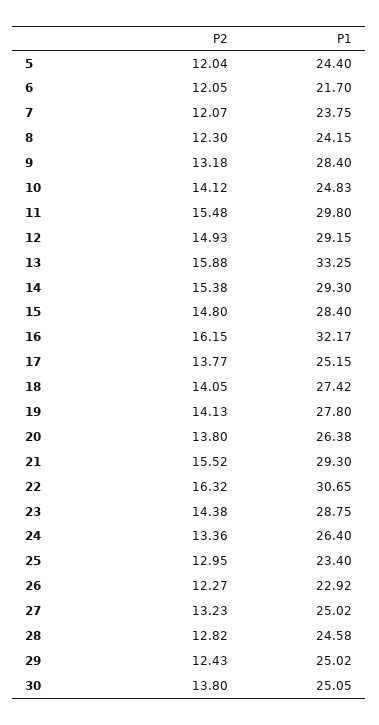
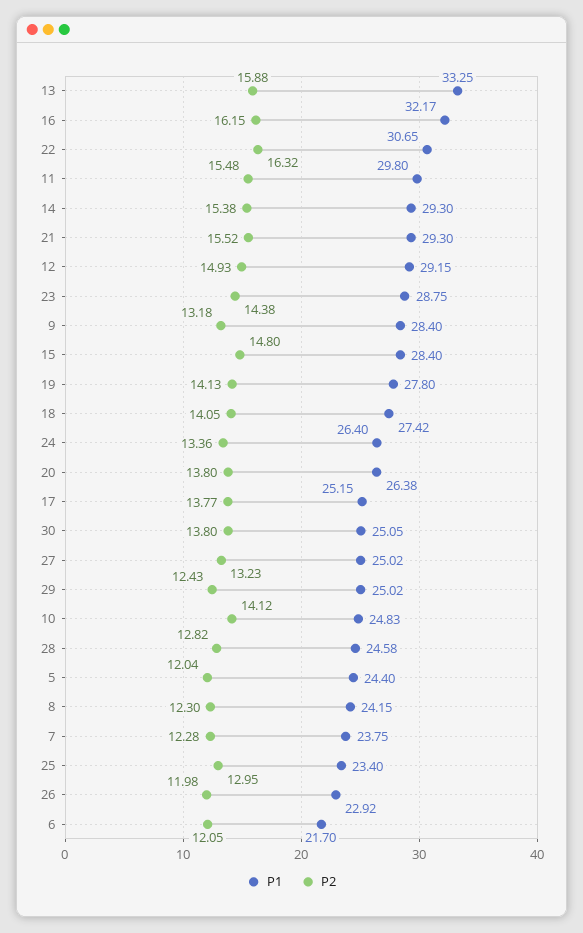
  {
    "P2": {
      "5": 12.04,
      "6": 12.05,
-     "7": 12.07,
+     "7": 12.28,
      "8": 12.3,
      "9": 13.18,
      "10": 14.12,
      "11": 15.48,
      "12": 14.93,
      "13": 15.88,
      "14": 15.38,
      "15": 14.8,
      "16": 16.15,
      "17": 13.77,
      "18": 14.05,
      "19": 14.13,
      "20": 13.8,
      "21": 15.52,
      "22": 16.32,
      "23": 14.38,
      "24": 13.36,
      "25": 12.95,
-     "26": 12.27,
+     "26": 11.98,
      "27": 13.23,
      "28": 12.82,
      "29": 12.43,
      "30": 13.8
    },
    "P1": {
      "5": 24.4,
      "6": 21.7,
      "7": 23.75,
      "8": 24.15,
      "9": 28.4,
      "10": 24.83,
      "11": 29.8,
      "12": 29.15,
      "13": 33.25,
      "14": 29.3,
      "15": 28.4,
      "16": 32.17,
      "17": 25.15,
      "18": 27.42,
      "19": 27.8,
      "20": 26.38,
      "21": 29.3,
      "22": 30.65,
      "23": 28.75,
      "24": 26.4,
      "25": 23.4,
      "26": 22.92,
      "27": 25.02,
      "28": 24.58,
      "29": 25.02,
      "30": 25.05
    }
  }

